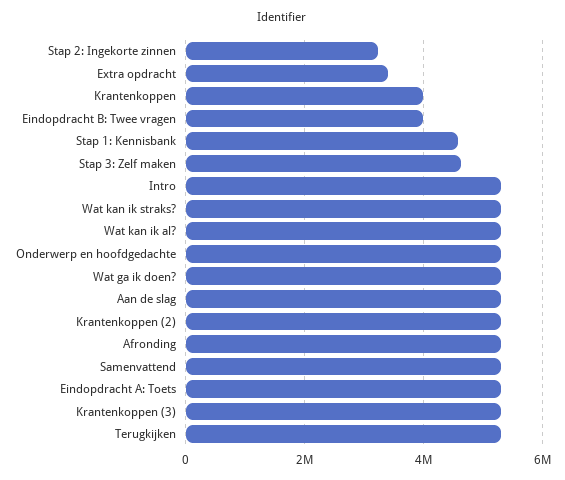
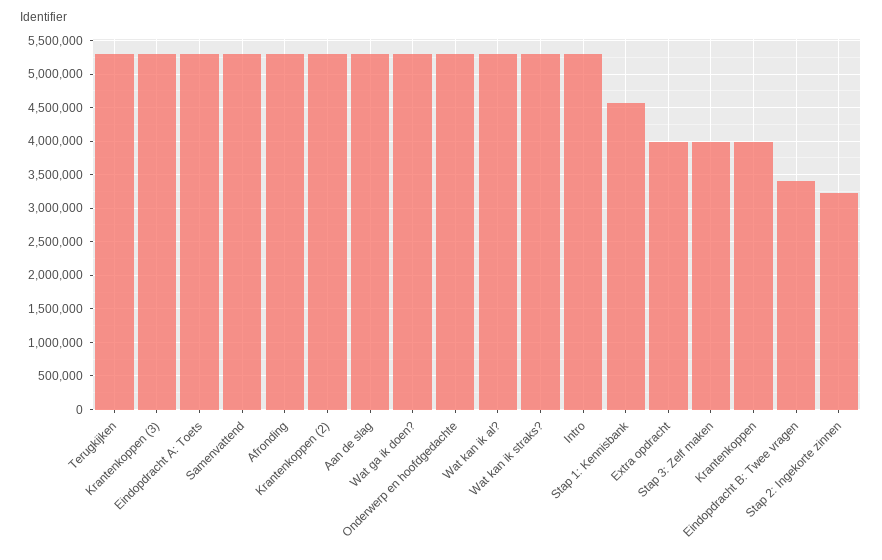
  {
    "Stap 2: Ingekorte zinnen": 3200000,
-   "Extra opdracht": 3400000,
+   "Extra opdracht": 4000000,
    "Krantenkoppen": 4000000,
-   "Eindopdracht B: Twee vragen": 4000000,
+   "Eindopdracht B: Twee vragen": 3400000,
    "Stap 1: Kennisbank": 4600000,
-   "Stap 3: Zelf maken": 4600000,
+   "Stap 3: Zelf maken": 4000000,
    "Intro": 5300000,
    "Wat kan ik straks?": 5300000,
    "Wat kan ik al?": 5300000,
    "Onderwerp en hoofdgedachte": 5300000,
    "Wat ga ik doen?": 5300000,
    "Aan de slag": 5300000,
    "Krantenkoppen (2)": 5300000,
    "Afronding": 5300000,
    "Samenvattend": 5300000,
    "Eindopdracht A: Toets": 5300000,
    "Krantenkoppen (3)": 5300000,
    "Terugkijken": 5300000
  }

